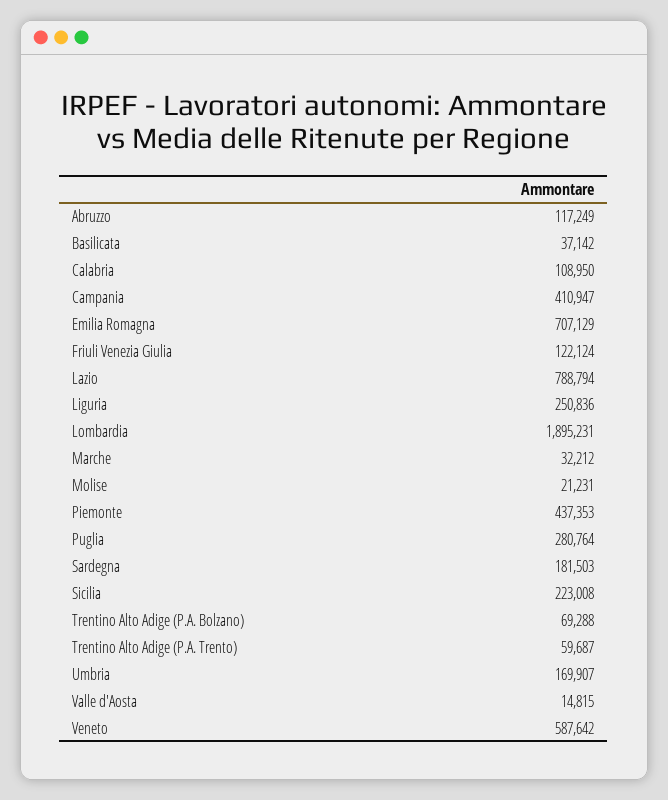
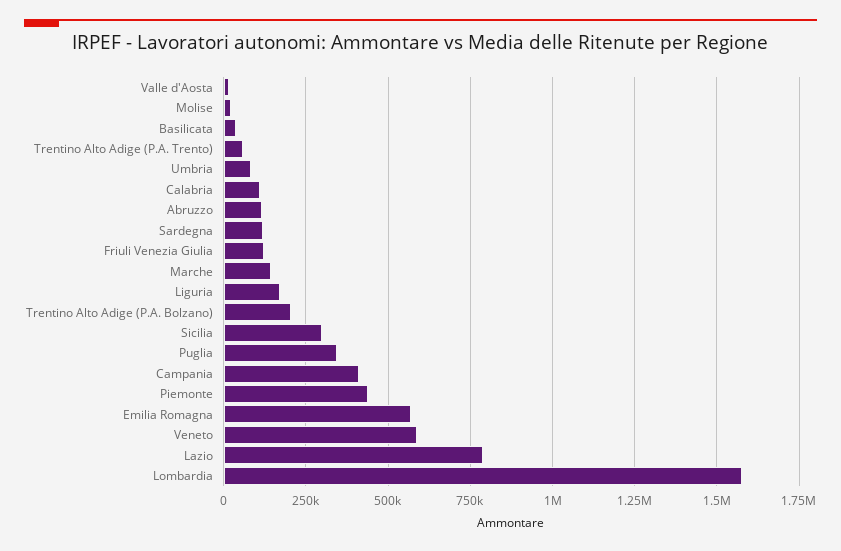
  {
    "Abruzzo": 117249,
    "Basilicata": 37142,
    "Calabria": 108950,
    "Campania": 410947,
-   "Emilia Romagna": 707129,
+   "Emilia Romagna": 575000,
    "Friuli Venezia Giulia": 122124,
    "Lazio": 788794,
-   "Liguria": 250836,
+   "Liguria": 175000,
-   "Lombardia": 1895231,
+   "Lombardia": 1575000,
-   "Marche": 32212,
+   "Marche": 150000,
    "Molise": 21231,
    "Piemonte": 437353,
-   "Puglia": 280764,
+   "Puglia": 350000,
-   "Sardegna": 181503,
+   "Sardegna": 125000,
-   "Sicilia": 223008,
+   "Sicilia": 300000,
-   "Trentino Alto Adige (P.A. Bolzano)": 69288,
+   "Trentino Alto Adige (P.A. Bolzano)": 200000,
    "Trentino Alto Adige (P.A. Trento)": 59687,
-   "Umbria": 169907,
+   "Umbria": 75000,
    "Valle d'Aosta": 14815,
    "Veneto": 587642
  }

